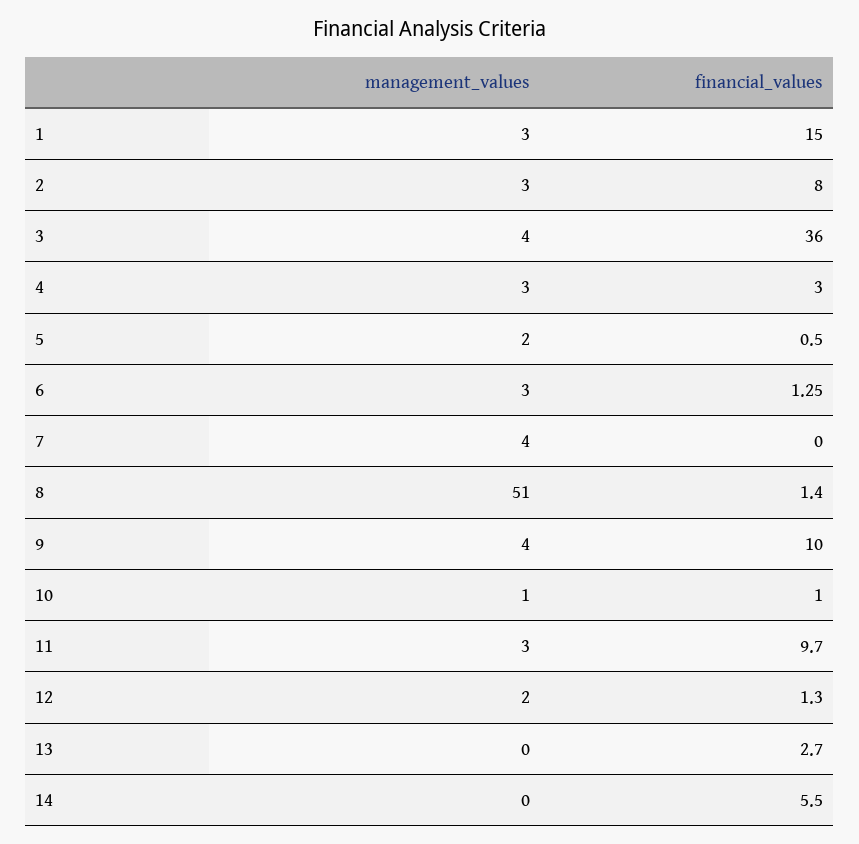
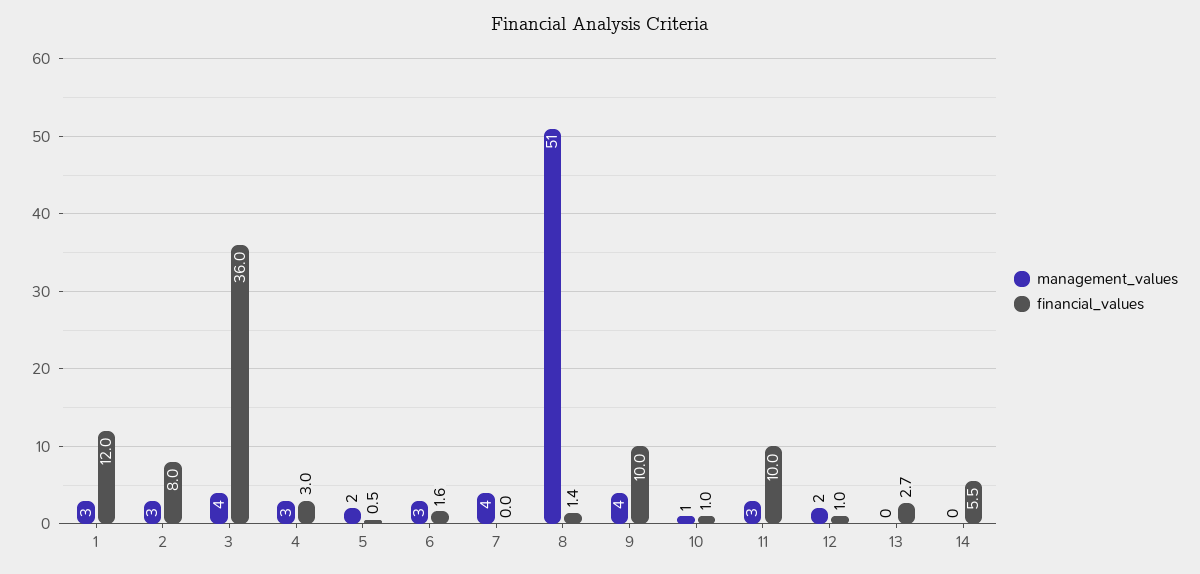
  {
    "management_values": {
      "1": 3,
      "2": 3,
      "3": 4,
      "4": 3,
      "5": 2,
      "6": 3,
      "7": 4,
      "8": 51,
      "9": 4,
      "10": 1,
      "11": 3,
      "12": 2,
      "13": 0,
      "14": 0
    },
    "financial_values": {
-     "1": 15,
+     "1": 12,
      "2": 8,
      "3": 36,
      "4": 3,
      "5": 0.5,
-     "6": 1.25,
+     "6": 1.6,
      "7": 0,
      "8": 1.4,
      "9": 10,
      "10": 1,
-     "11": 9.7,
+     "11": 10,
-     "12": 1.3,
+     "12": 1,
      "13": 2.7,
      "14": 5.5
    }
  }

